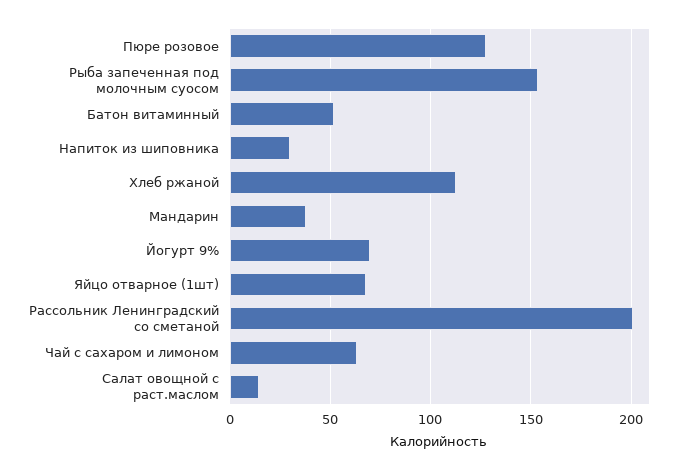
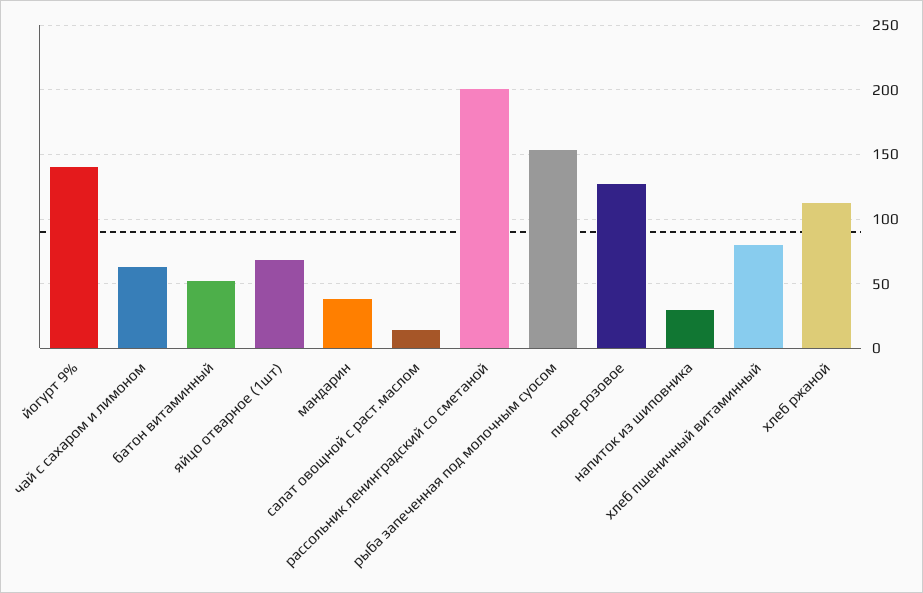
  {
    "Пюре розовое": 130,
    "Рыба запеченная под молочным суосом": 155,
    "Батон витаминный": 50,
    "Напиток из шиповника": 30,
    "Хлеб ржаной": 115,
    "Мандарин": 40,
-   "Йогурт 9%": 70,
+   "Йогурт 9%": 140,
    "Яйцо отварное (1шт)": 70,
    "Рассольник Ленинградский со сметаной": 200,
    "Чай с сахаром и лимоном": 65,
-   "Салат овощной с раст.маслом": 15
+   "Салат овощной с раст.маслом": 15,
+   "хлеб пшеничный витаминный": 80
  }

